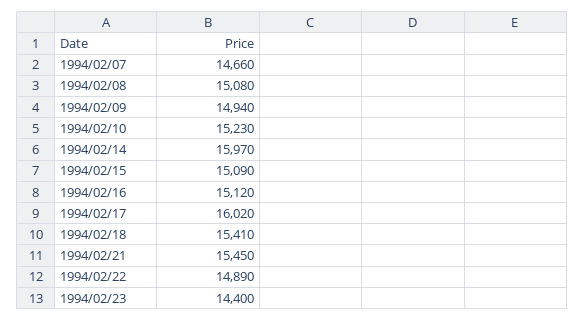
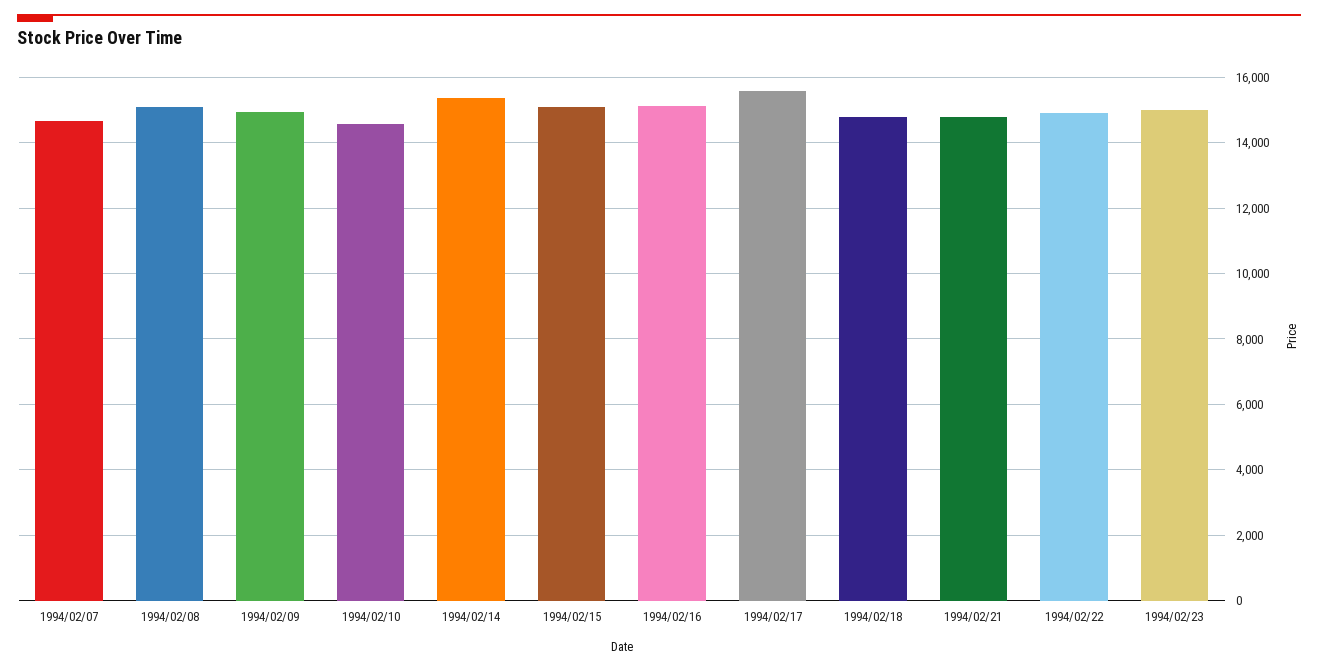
  {
    "1994/02/07": 14660,
    "1994/02/08": 15080,
    "1994/02/09": 14940,
-   "1994/02/10": 15230,
+   "1994/02/10": 14600,
-   "1994/02/14": 15970,
+   "1994/02/14": 15400,
    "1994/02/15": 15090,
    "1994/02/16": 15120,
-   "1994/02/17": 16020,
+   "1994/02/17": 15600,
-   "1994/02/18": 15410,
+   "1994/02/18": 14800,
-   "1994/02/21": 15450,
+   "1994/02/21": 14800,
    "1994/02/22": 14890,
-   "1994/02/23": 14400
+   "1994/02/23": 15000
  }

